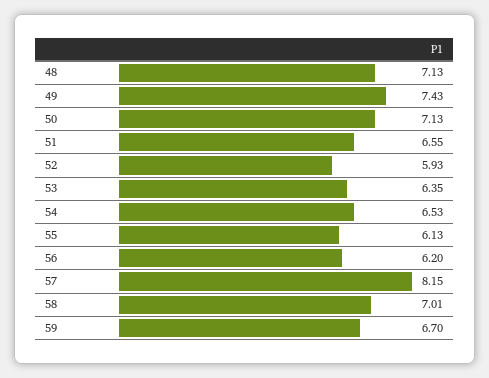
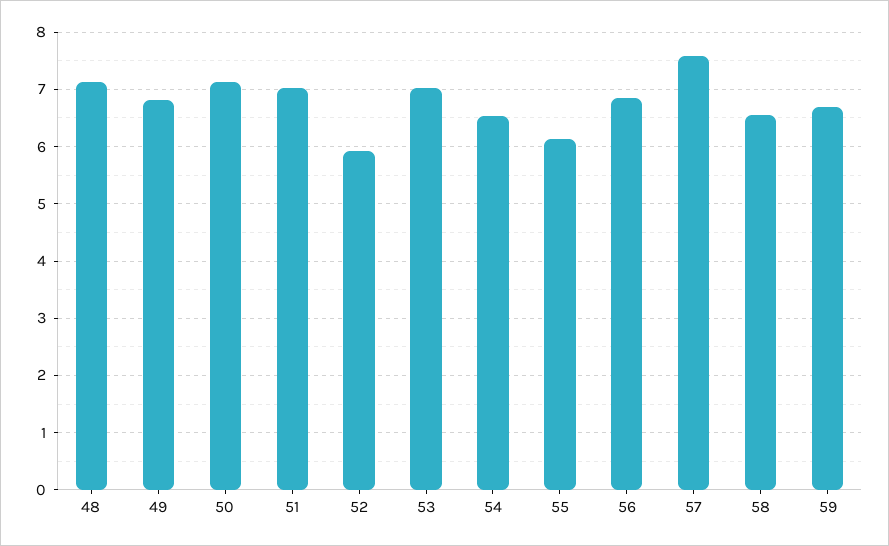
  {
    "48": 7.13,
-   "49": 7.43,
+   "49": 6.8,
    "50": 7.13,
-   "51": 6.55,
+   "51": 7,
    "52": 5.93,
-   "53": 6.35,
+   "53": 7,
    "54": 6.53,
    "55": 6.13,
-   "56": 6.2,
+   "56": 6.8,
-   "57": 8.15,
+   "57": 7.6,
-   "58": 7.01,
+   "58": 6.6,
    "59": 6.7
  }

